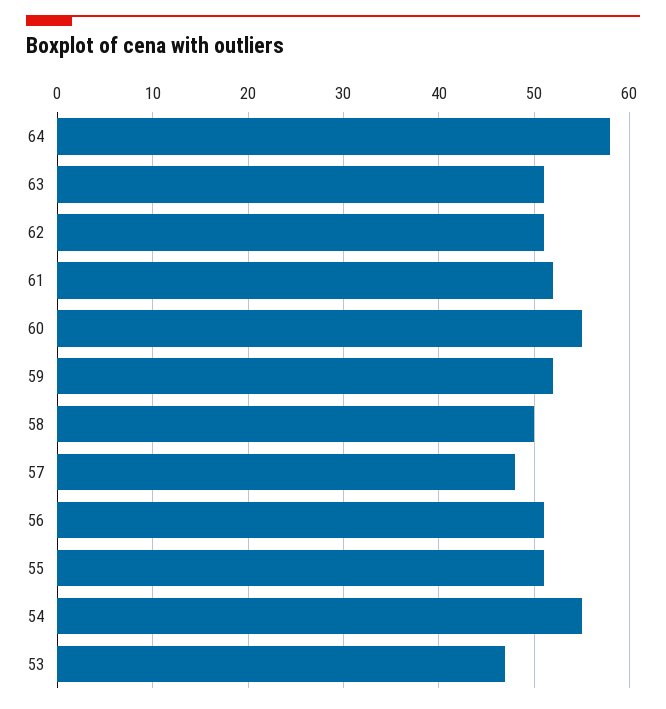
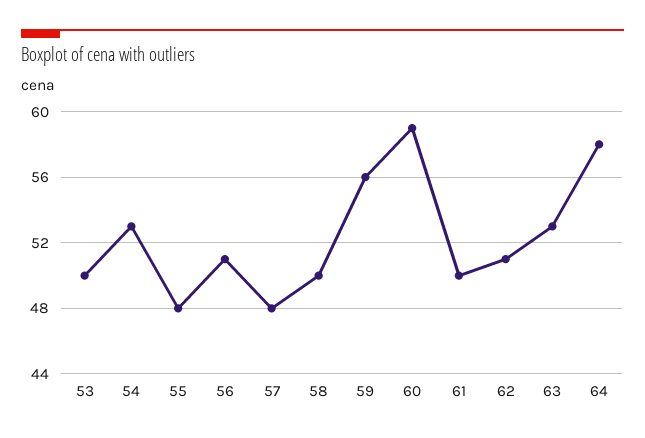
  {
    "64": 58,
-   "63": 51,
+   "63": 53,
    "62": 51,
-   "61": 52,
+   "61": 50,
-   "60": 55,
+   "60": 59,
-   "59": 52,
+   "59": 56,
    "58": 50,
    "57": 48,
    "56": 51,
-   "55": 51,
+   "55": 48,
-   "54": 55,
+   "54": 53,
-   "53": 47
+   "53": 50
  }

